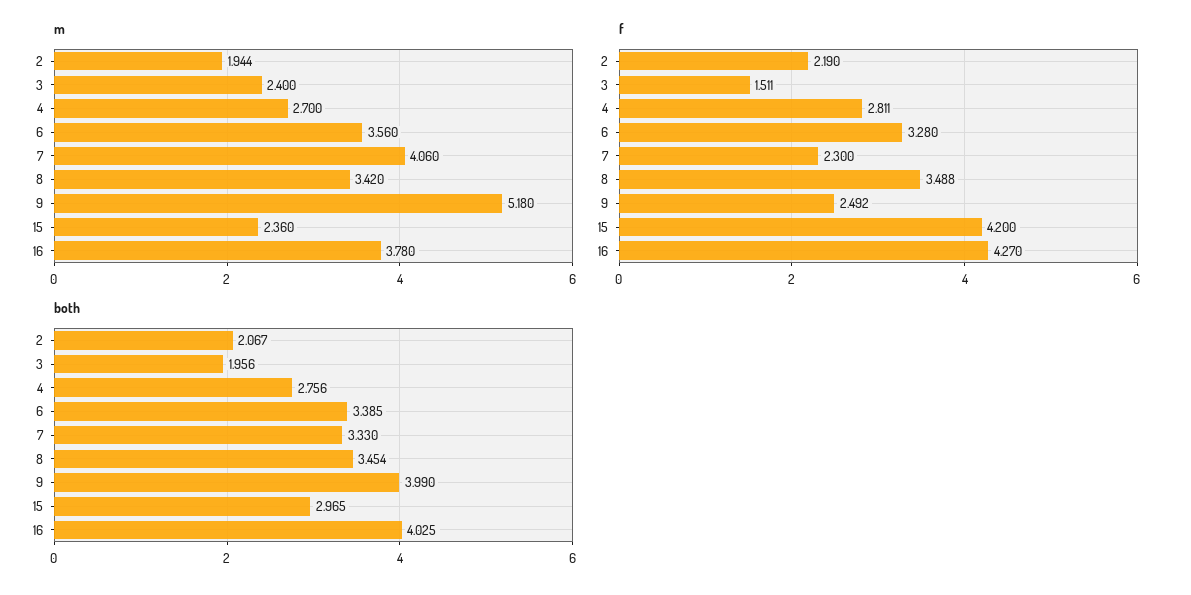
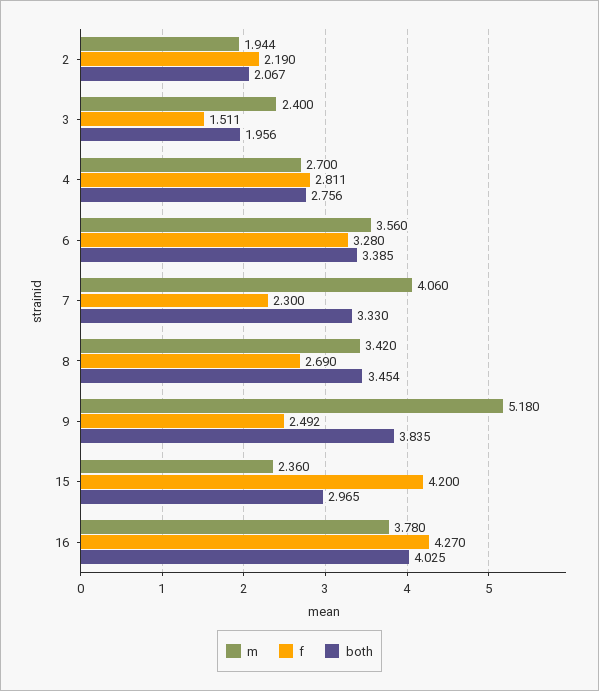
  {
    "m": {
      "2": 1.944,
      "3": 2.4,
      "4": 2.7,
      "6": 3.56,
      "7": 4.06,
      "8": 3.42,
      "9": 5.18,
      "15": 2.36,
      "16": 3.78
    },
    "f": {
      "2": 2.19,
      "3": 1.511,
      "4": 2.811,
      "6": 3.28,
      "7": 2.3,
-     "8": 3.488,
+     "8": 2.69,
      "9": 2.492,
      "15": 4.2,
      "16": 4.27
    },
    "both": {
      "2": 2.067,
      "3": 1.956,
      "4": 2.756,
      "6": 3.385,
      "7": 3.33,
      "8": 3.454,
-     "9": 3.99,
+     "9": 3.835,
      "15": 2.965,
      "16": 4.025
    }
  }

